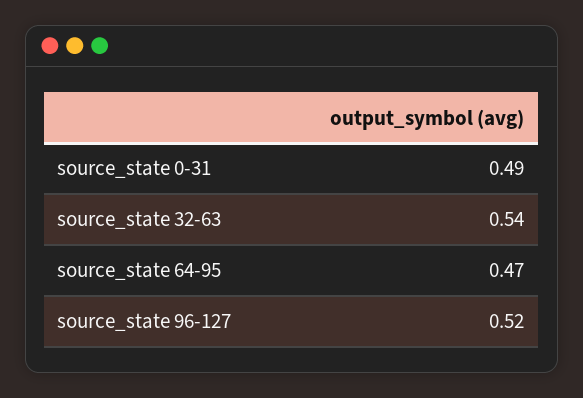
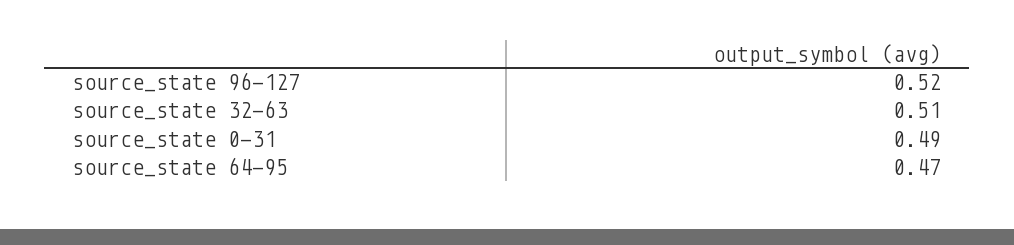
  {
    "source_state 0-31": 0.49,
-   "source_state 32-63": 0.54,
+   "source_state 32-63": 0.51,
    "source_state 64-95": 0.47,
    "source_state 96-127": 0.52
  }

